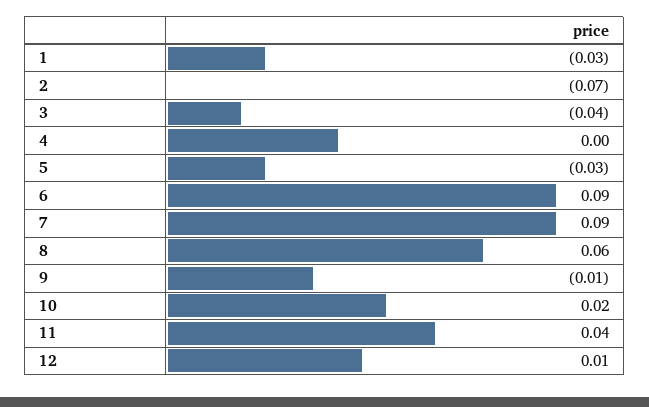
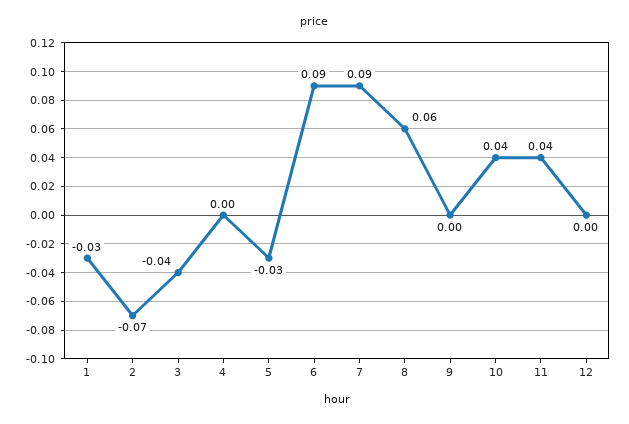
  {
    "1": -0.03,
    "2": -0.07,
    "3": -0.04,
    "4": 0,
    "5": -0.03,
    "6": 0.09,
    "7": 0.09,
    "8": 0.06,
-   "9": -0.01,
+   "9": 0,
-   "10": 0.02,
+   "10": 0.04,
    "11": 0.04,
-   "12": 0.01
+   "12": 0
  }

